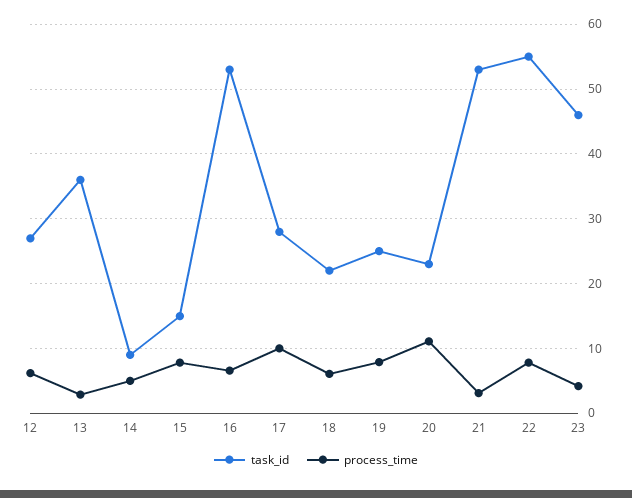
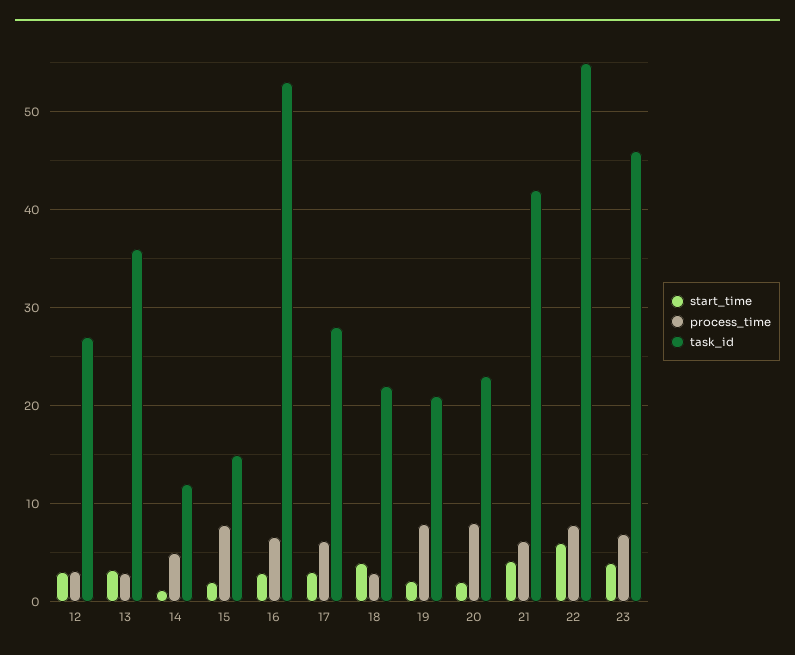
  {
    "task_id": {
      "12": 27,
      "13": 36,
-     "14": 9,
+     "14": 12,
      "15": 15,
      "16": 53,
      "17": 28,
      "18": 22,
-     "19": 25,
+     "19": 21,
      "20": 23,
-     "21": 53,
+     "21": 42,
      "22": 55,
      "23": 46
    },
    "process_time": {
-     "12": 6,
+     "12": 3,
      "13": 3,
      "14": 5,
      "15": 8,
      "16": 7,
-     "17": 10,
+     "17": 6,
-     "18": 6,
+     "18": 3,
      "19": 8,
-     "20": 11,
+     "20": 8,
-     "21": 3,
+     "21": 6,
      "22": 8,
-     "23": 4
+     "23": 7
-   }
+   },
+   "start_time": {
+     "12": 3,
+     "13": 3,
+     "14": 1,
+     "15": 2,
+     "16": 3,
+     "17": 3,
+     "18": 4,
+     "19": 2,
+     "20": 2,
+     "21": 4,
+     "22": 6,
+     "23": 4
+   }
  }

